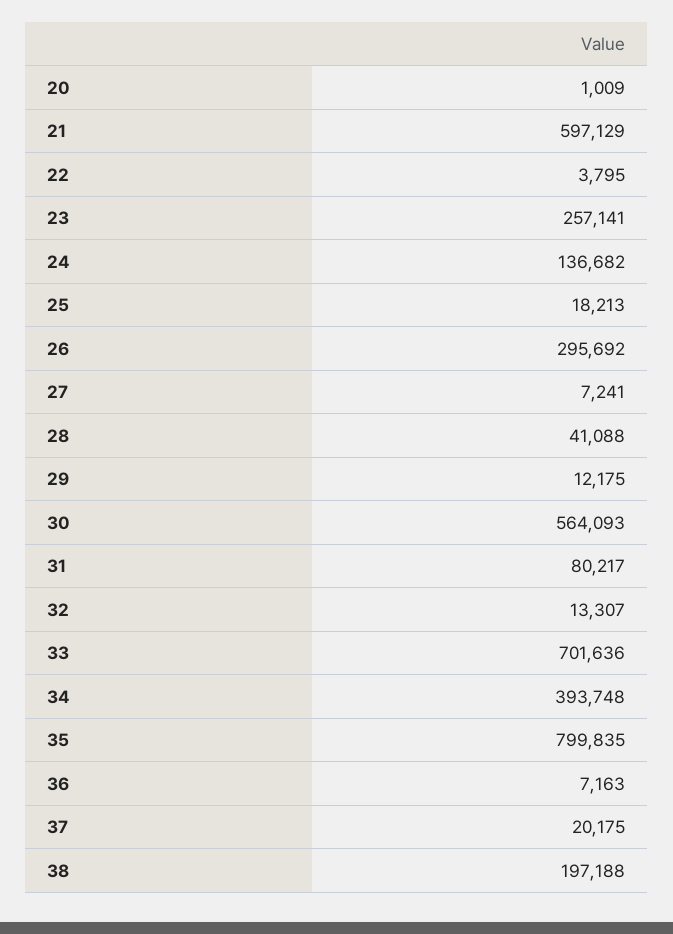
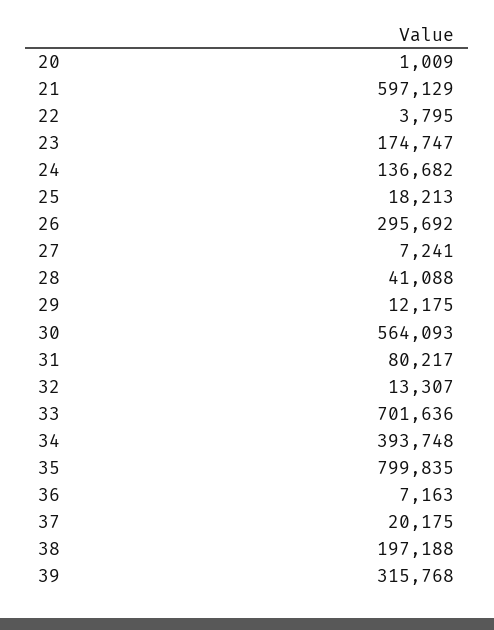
  {
    "20": 1009,
    "21": 597129,
    "22": 3795,
-   "23": 257141,
+   "23": 174747,
    "24": 136682,
    "25": 18213,
    "26": 295692,
    "27": 7241,
    "28": 41088,
    "29": 12175,
    "30": 564093,
    "31": 80217,
    "32": 13307,
    "33": 701636,
    "34": 393748,
    "35": 799835,
    "36": 7163,
    "37": 20175,
-   "38": 197188
+   "38": 197188,
+   "39": 315768
  }

